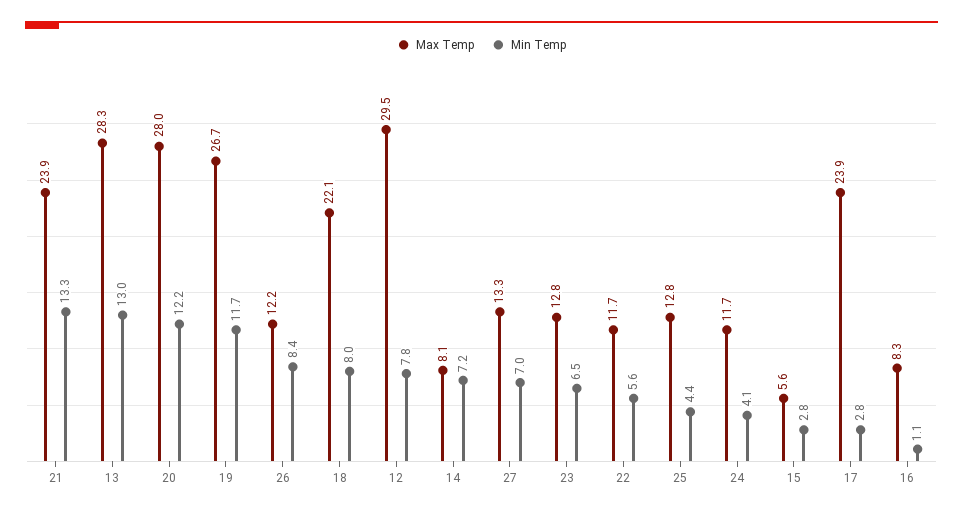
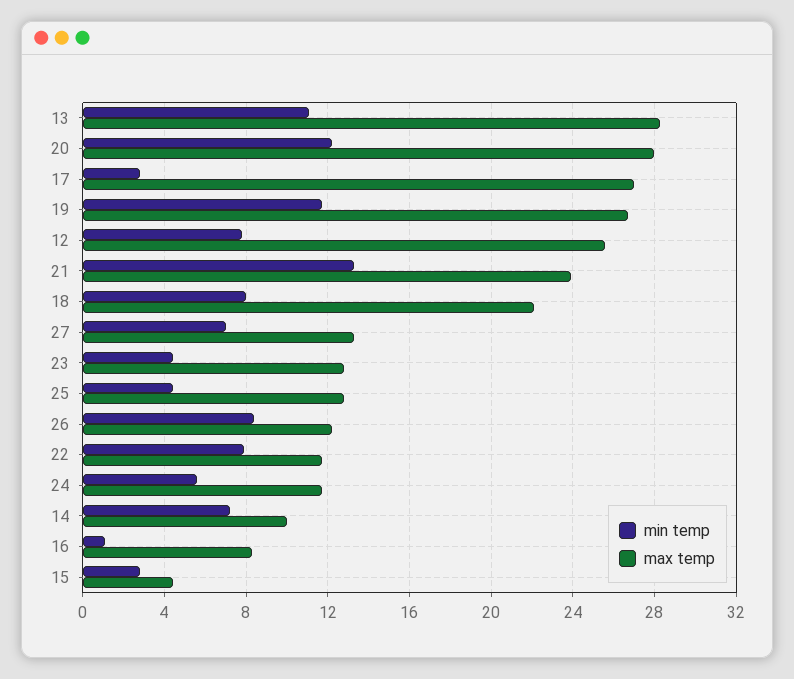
  {
    "Max Temp": {
      "21": 23.9,
      "13": 28.3,
      "20": 28,
      "19": 26.7,
      "26": 12.2,
      "18": 22.1,
-     "12": 29.5,
+     "12": 25.5,
-     "14": 8.1,
+     "14": 10,
      "27": 13.3,
      "23": 12.8,
      "22": 11.7,
      "25": 12.8,
      "24": 11.7,
-     "15": 5.6,
+     "15": 4.5,
-     "17": 23.9,
+     "17": 27,
      "16": 8.3
    },
    "Min Temp": {
      "21": 13.3,
-     "13": 13,
+     "13": 11,
      "20": 12.2,
      "19": 11.7,
      "26": 8.4,
      "18": 8,
      "12": 7.8,
      "14": 7.2,
      "27": 7,
-     "23": 6.5,
+     "23": 4.5,
-     "22": 5.6,
+     "22": 8,
      "25": 4.4,
-     "24": 4.1,
+     "24": 5.5,
      "15": 2.8,
      "17": 2.8,
      "16": 1.1
    }
  }

